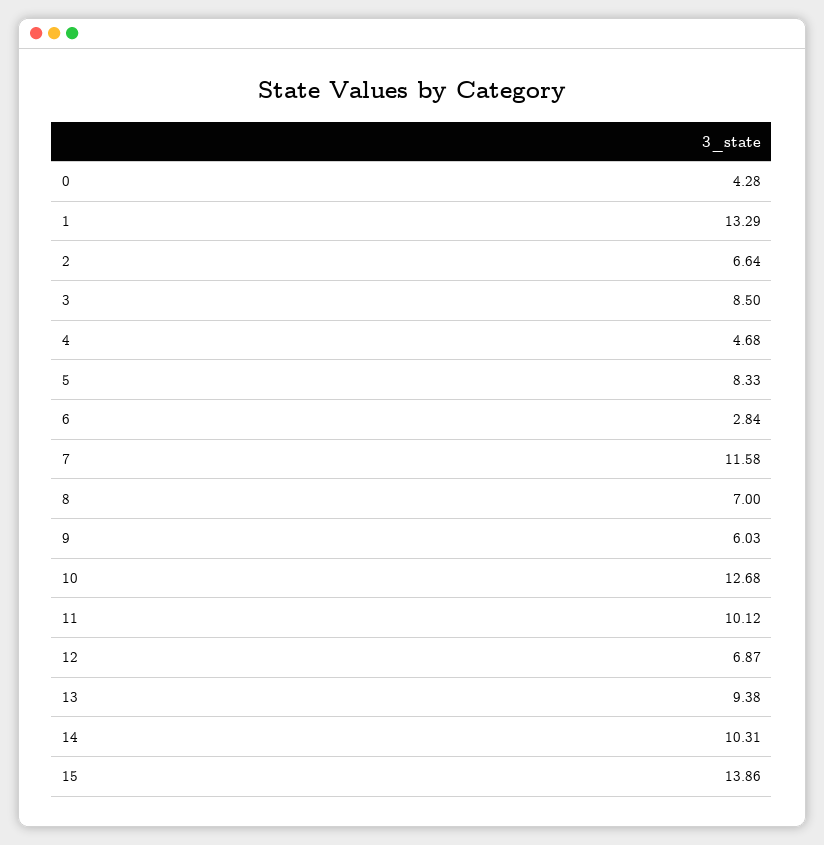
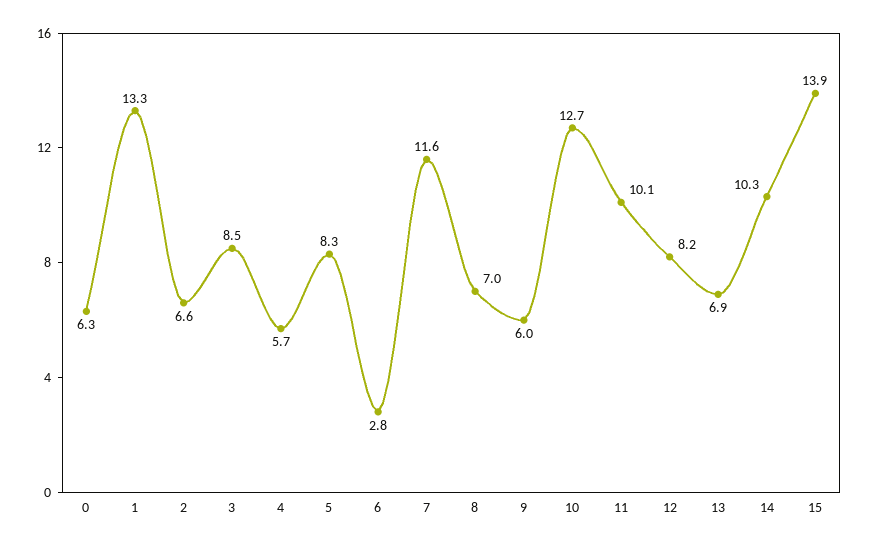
  {
-   "0": 4.28,
+   "0": 6.3,
    "1": 13.29,
    "2": 6.64,
    "3": 8.5,
-   "4": 4.68,
+   "4": 5.7,
    "5": 8.33,
    "6": 2.84,
    "7": 11.58,
    "8": 7,
    "9": 6.03,
    "10": 12.68,
    "11": 10.12,
-   "12": 6.87,
+   "12": 8.2,
-   "13": 9.38,
+   "13": 6.9,
    "14": 10.31,
    "15": 13.86
  }

